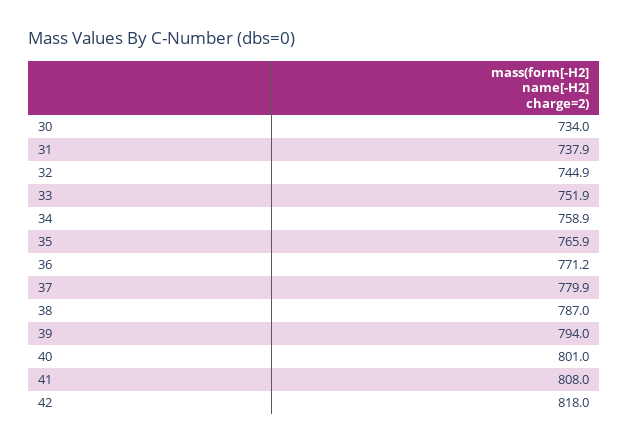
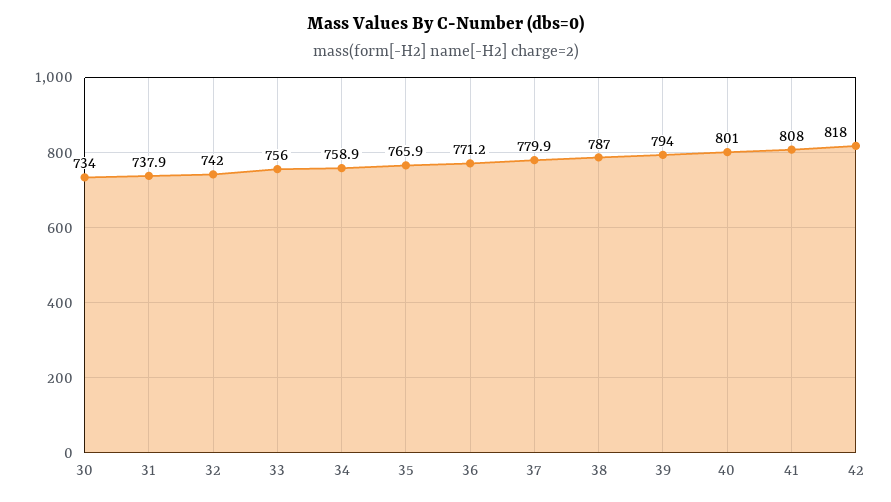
  {
    "30": 734,
    "31": 737.9,
-   "32": 744.9,
+   "32": 742,
-   "33": 751.9,
+   "33": 756,
    "34": 758.9,
    "35": 765.9,
    "36": 771.2,
    "37": 779.9,
    "38": 787,
    "39": 794,
    "40": 801,
    "41": 808,
    "42": 818
  }

